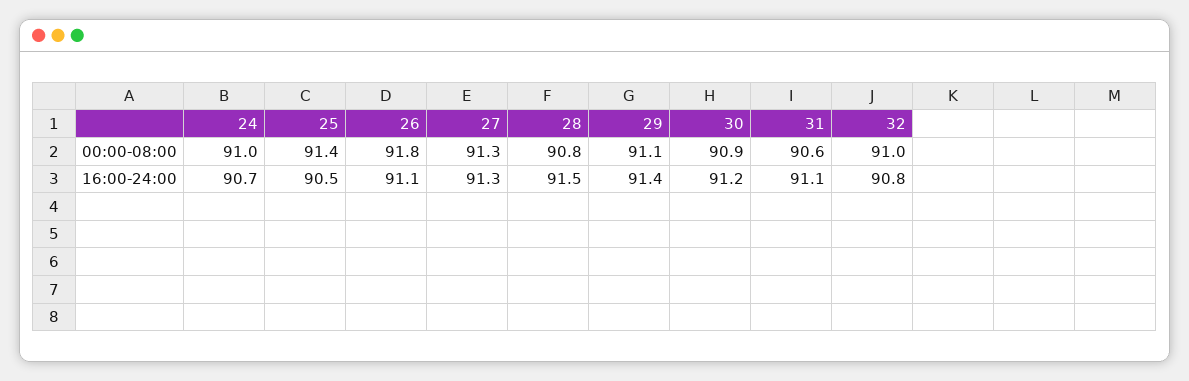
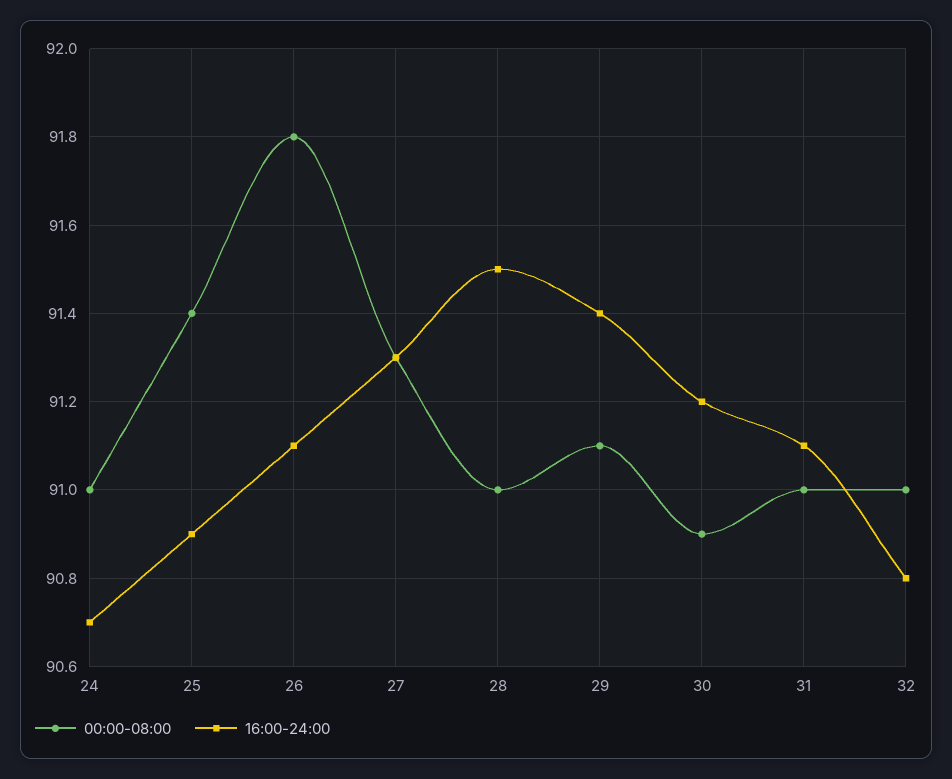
  {
    "00:00-08:00": {
      "24": 91,
      "25": 91.4,
      "26": 91.8,
      "27": 91.3,
-     "28": 90.8,
+     "28": 91,
      "29": 91.1,
      "30": 90.9,
-     "31": 90.6,
+     "31": 91,
      "32": 91
    },
    "16:00-24:00": {
      "24": 90.7,
-     "25": 90.5,
+     "25": 90.9,
      "26": 91.1,
      "27": 91.3,
      "28": 91.5,
      "29": 91.4,
      "30": 91.2,
      "31": 91.1,
      "32": 90.8
    }
  }

